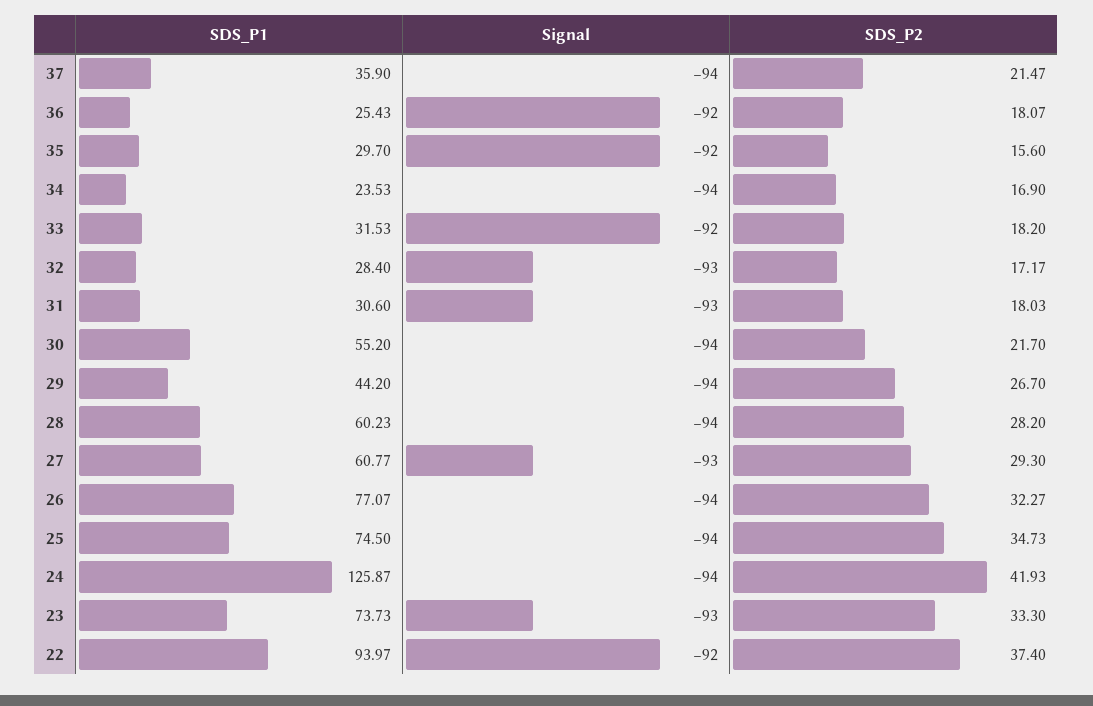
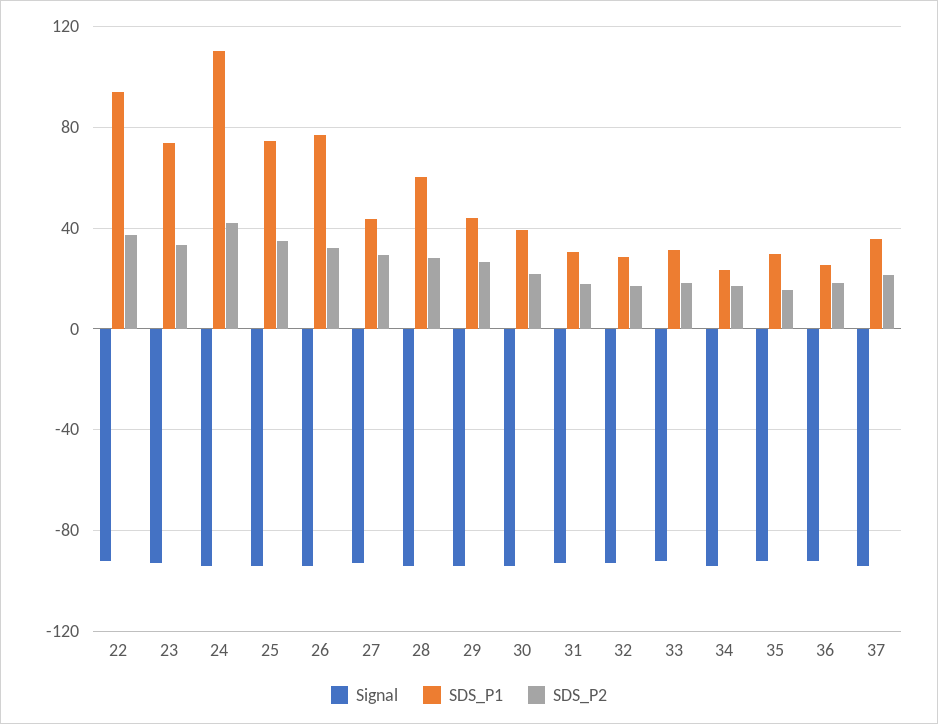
  {
    "SDS_P1": {
      "37": 35.9,
      "36": 25.43,
      "35": 29.7,
      "34": 23.53,
      "33": 31.53,
      "32": 28.4,
      "31": 30.6,
-     "30": 55.2,
+     "30": 40,
      "29": 44.2,
      "28": 60.23,
-     "27": 60.77,
+     "27": 45,
      "26": 77.07,
      "25": 74.5,
-     "24": 125.87,
+     "24": 110,
      "23": 73.73,
      "22": 93.97
    },
    "Signal": {
      "37": -94,
      "36": -92,
      "35": -92,
      "34": -94,
      "33": -92,
      "32": -93,
      "31": -93,
      "30": -94,
      "29": -94,
      "28": -94,
      "27": -93,
      "26": -94,
      "25": -94,
      "24": -94,
      "23": -93,
      "22": -92
    },
    "SDS_P2": {
      "37": 21.47,
      "36": 18.07,
      "35": 15.6,
      "34": 16.9,
      "33": 18.2,
      "32": 17.17,
      "31": 18.03,
      "30": 21.7,
      "29": 26.7,
      "28": 28.2,
      "27": 29.3,
      "26": 32.27,
      "25": 34.73,
      "24": 41.93,
      "23": 33.3,
      "22": 37.4
    }
  }

